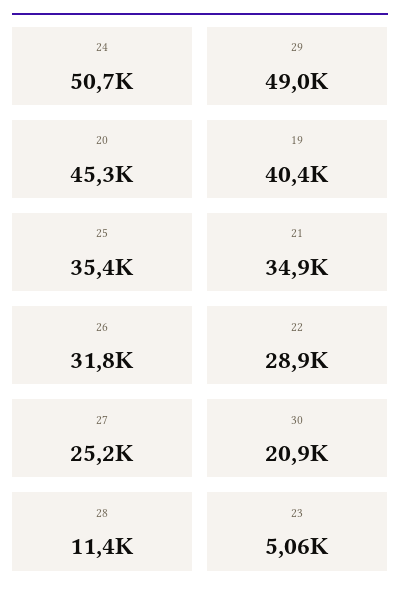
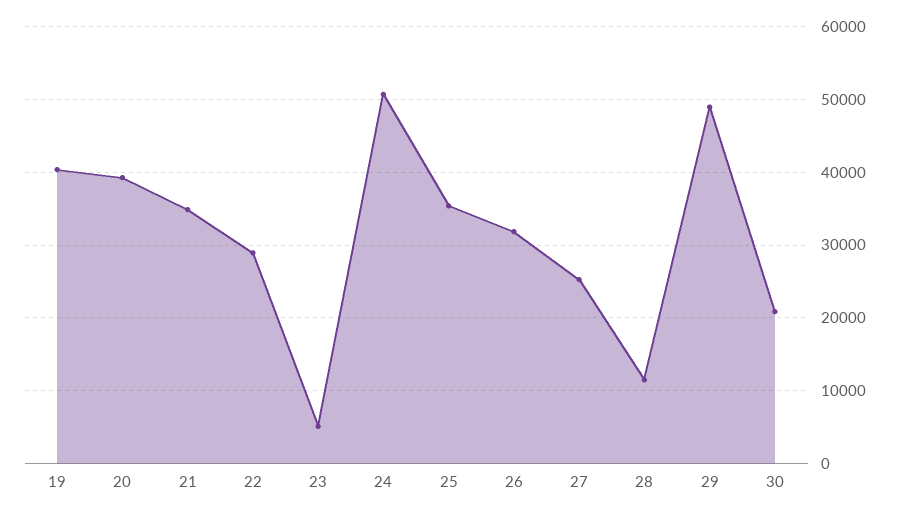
  {
    "24": 50700,
    "29": 49000,
-   "20": 45300,
+   "20": 39000,
    "19": 40400,
    "25": 35400,
    "21": 34900,
    "26": 31800,
    "22": 28900,
    "27": 25200,
    "30": 20900,
    "28": 11400,
    "23": 5060
  }

